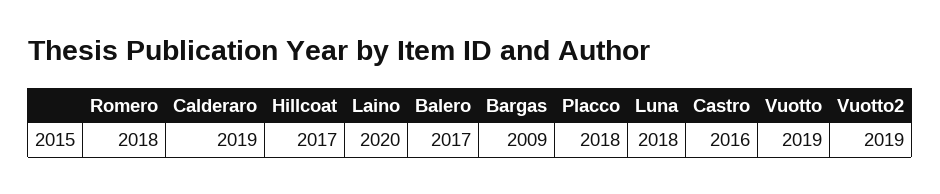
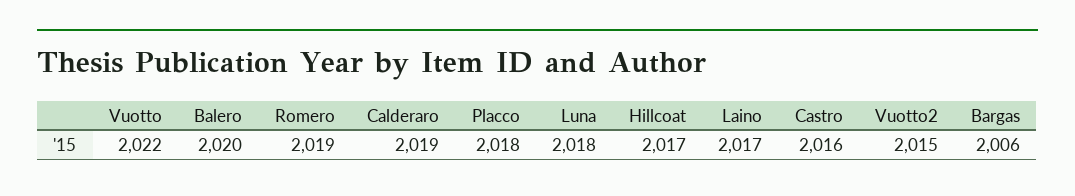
  {
-   "Romero": 2018,
+   "Romero": 2019,
    "Calderaro": 2019,
    "Hillcoat": 2017,
-   "Laino": 2020,
+   "Laino": 2017,
-   "Balero": 2017,
+   "Balero": 2020,
-   "Bargas": 2009,
+   "Bargas": 2006,
    "Placco": 2018,
    "Luna": 2018,
    "Castro": 2016,
-   "Vuotto": 2019,
+   "Vuotto": 2022,
-   "Vuotto2": 2019
+   "Vuotto2": 2015
  }

